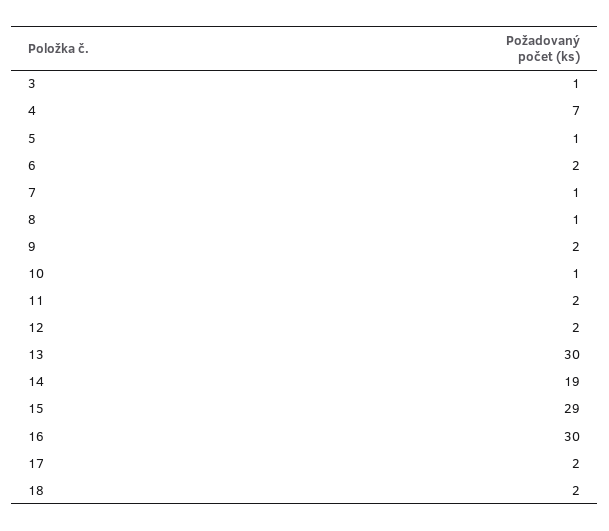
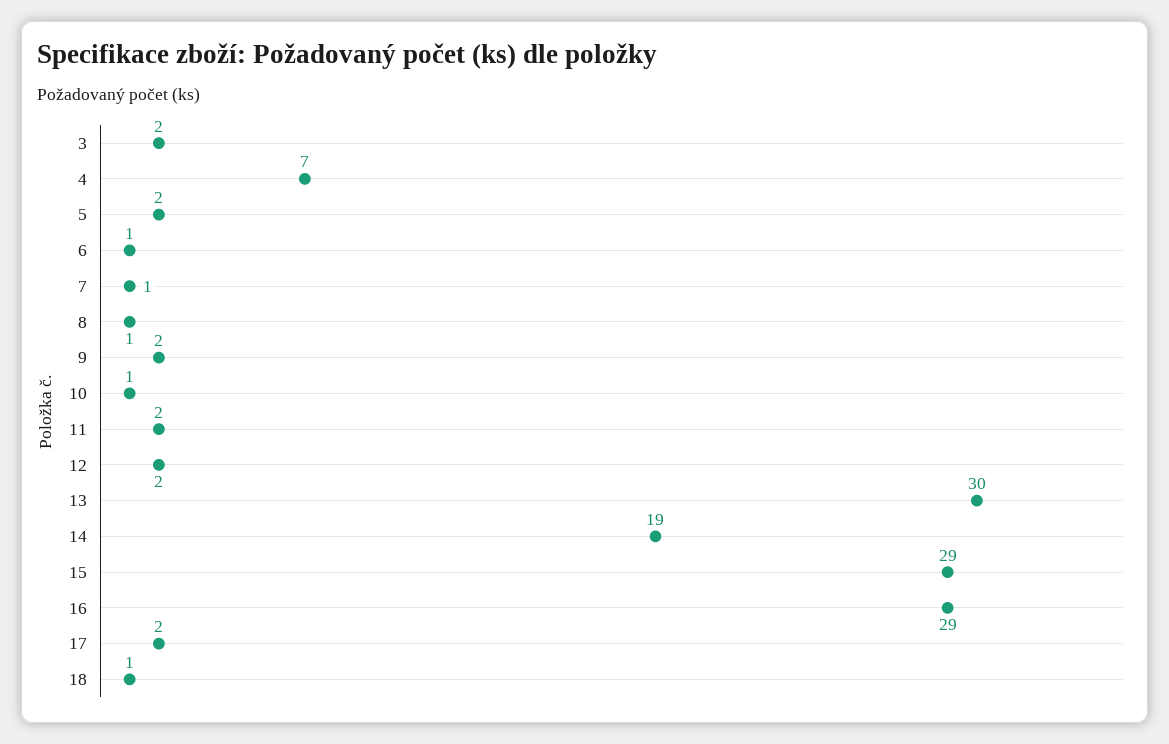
  {
-   "3": 1,
+   "3": 2,
    "4": 7,
-   "5": 1,
+   "5": 2,
-   "6": 2,
+   "6": 1,
    "7": 1,
    "8": 1,
    "9": 2,
    "10": 1,
    "11": 2,
    "12": 2,
    "13": 30,
    "14": 19,
    "15": 29,
-   "16": 30,
+   "16": 29,
    "17": 2,
-   "18": 2
+   "18": 1
  }

